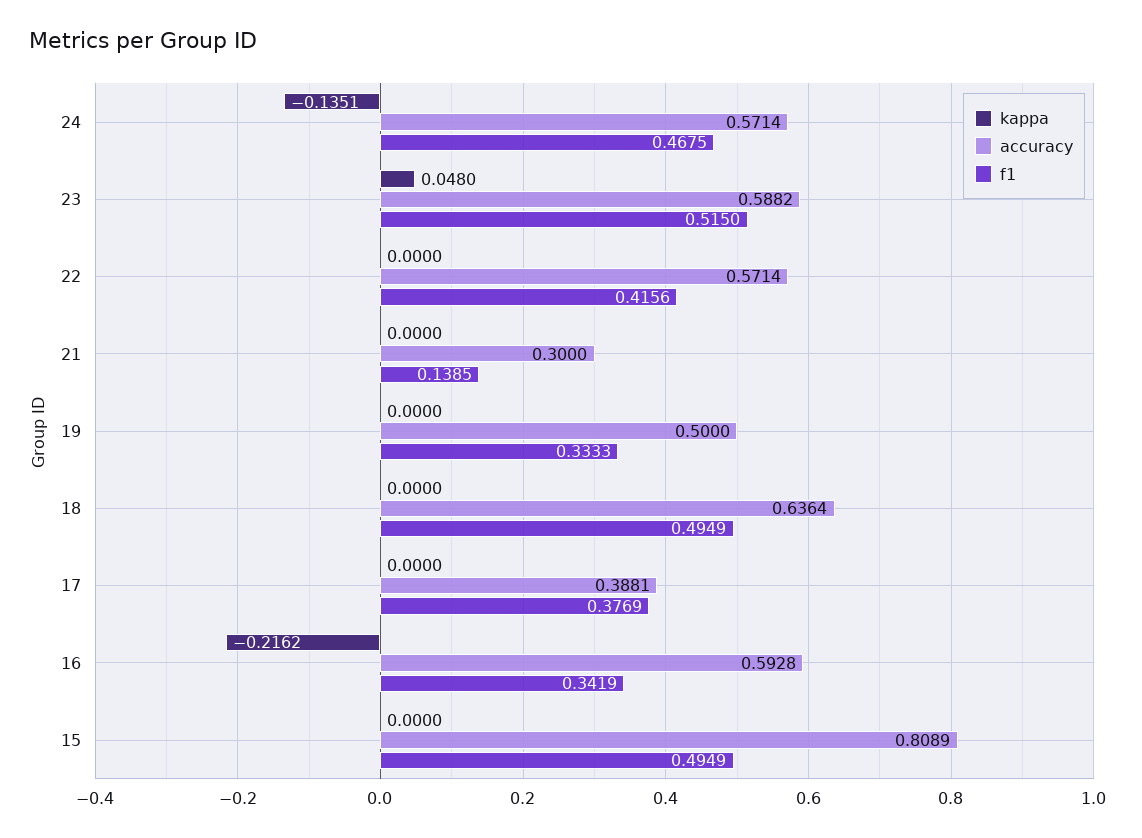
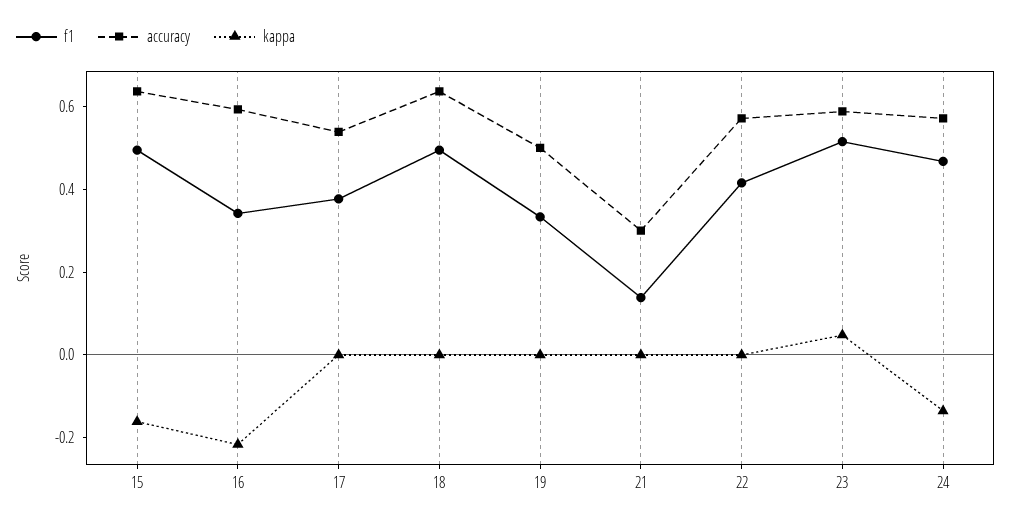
  {
    "kappa": {
      "24": -0.1351,
      "23": 0.048,
      "22": 0,
      "21": 0,
      "19": 0,
      "18": 0,
      "17": 0,
      "16": -0.2162,
-     "15": 0
+     "15": -0.15
    },
    "accuracy": {
      "24": 0.5714,
      "23": 0.5882,
      "22": 0.5714,
      "21": 0.3,
      "19": 0.5,
      "18": 0.6364,
-     "17": 0.3881,
+     "17": 0.55,
      "16": 0.5928,
-     "15": 0.8089
+     "15": 0.65
    },
    "f1": {
      "24": 0.4675,
      "23": 0.515,
      "22": 0.4156,
      "21": 0.1385,
      "19": 0.3333,
      "18": 0.4949,
      "17": 0.3769,
      "16": 0.3419,
      "15": 0.4949
    }
  }

